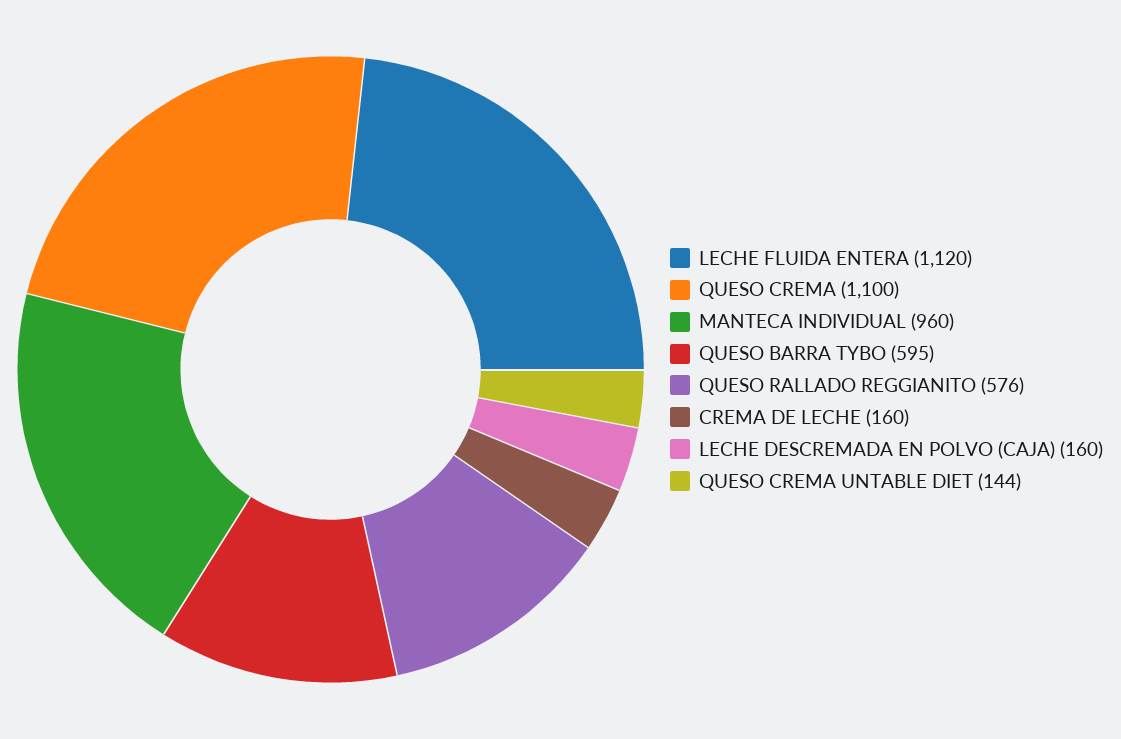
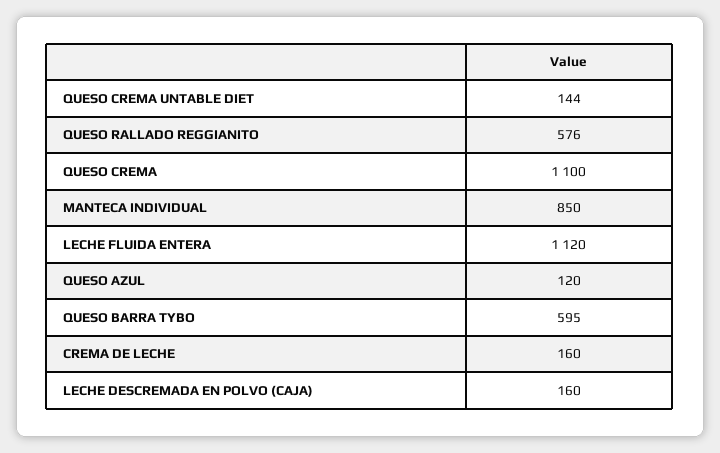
  {
    "LECHE FLUIDA ENTERA": 1120,
    "QUESO CREMA": 1100,
-   "MANTECA INDIVIDUAL": 960,
+   "MANTECA INDIVIDUAL": 850,
    "QUESO BARRA TYBO": 595,
    "QUESO RALLADO REGGIANITO": 576,
    "CREMA DE LECHE": 160,
    "LECHE DESCREMADA EN POLVO (CAJA)": 160,
-   "QUESO CREMA UNTABLE DIET": 144
+   "QUESO CREMA UNTABLE DIET": 144,
+   "QUESO AZUL": 120
  }

